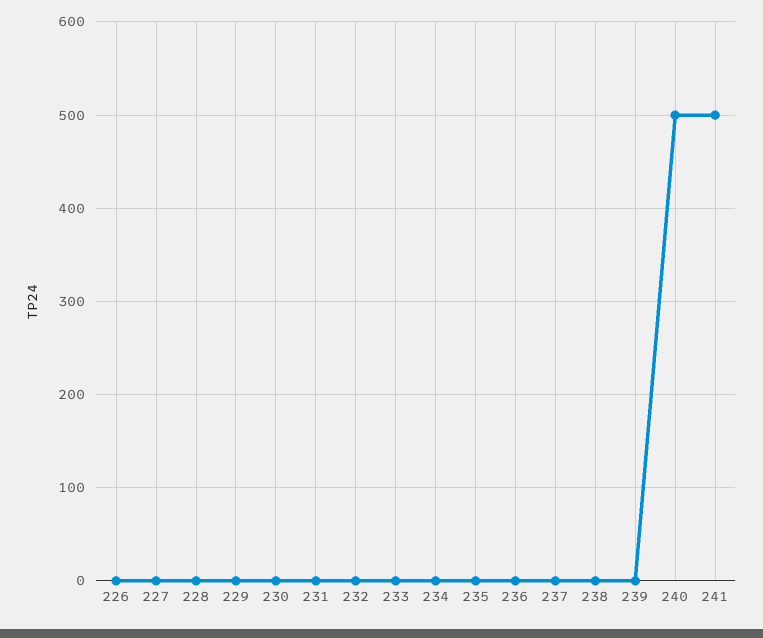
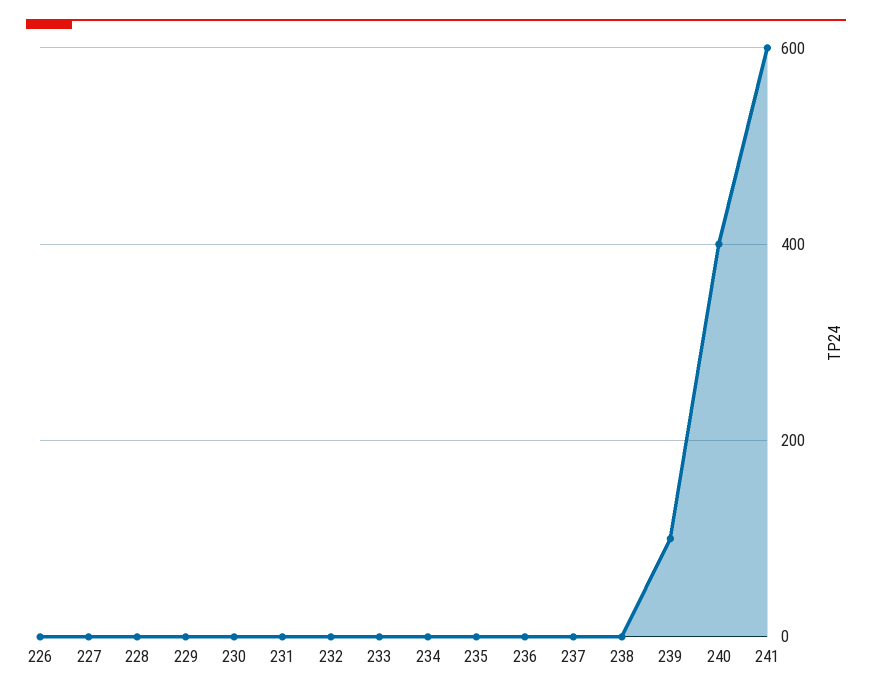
  {
    "226": 0,
    "227": 0,
    "228": 0,
    "229": 0,
    "230": 0,
    "231": 0,
    "232": 0,
    "233": 0,
    "234": 0,
    "235": 0,
    "236": 0,
    "237": 0,
    "238": 0,
-   "239": 0,
+   "239": 100,
-   "240": 500,
+   "240": 400,
-   "241": 500
+   "241": 600
  }

